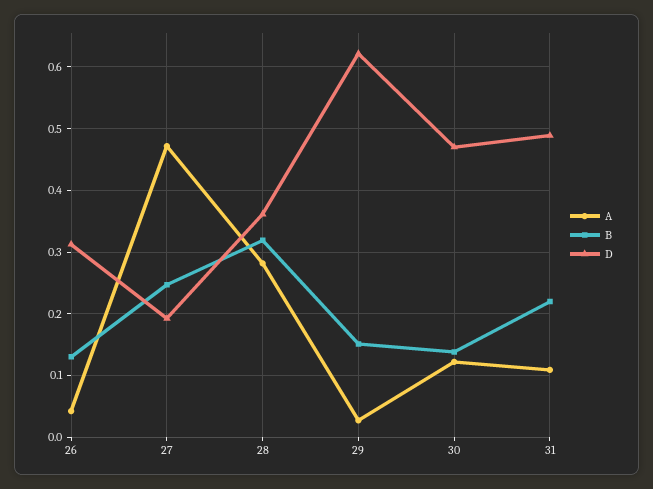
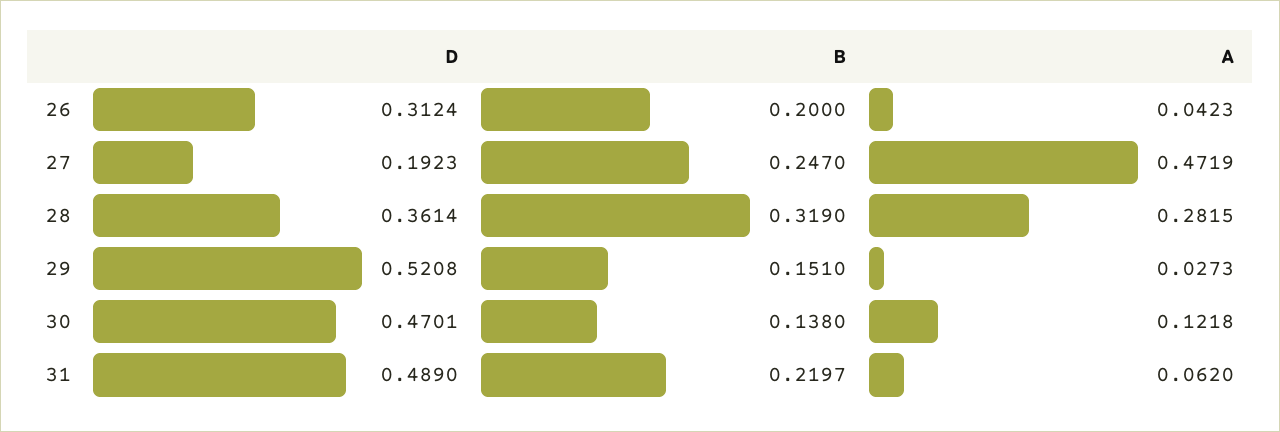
  {
    "A": {
      "26": 0.0423,
      "27": 0.4719,
      "28": 0.2815,
      "29": 0.0273,
      "30": 0.1218,
-     "31": 0.11
+     "31": 0.062
    },
    "B": {
-     "26": 0.13,
+     "26": 0.2,
      "27": 0.247,
      "28": 0.319,
      "29": 0.151,
      "30": 0.138,
      "31": 0.2197
    },
    "D": {
      "26": 0.3124,
      "27": 0.1923,
      "28": 0.3614,
-     "29": 0.62,
+     "29": 0.5208,
      "30": 0.4701,
      "31": 0.489
    }
  }

